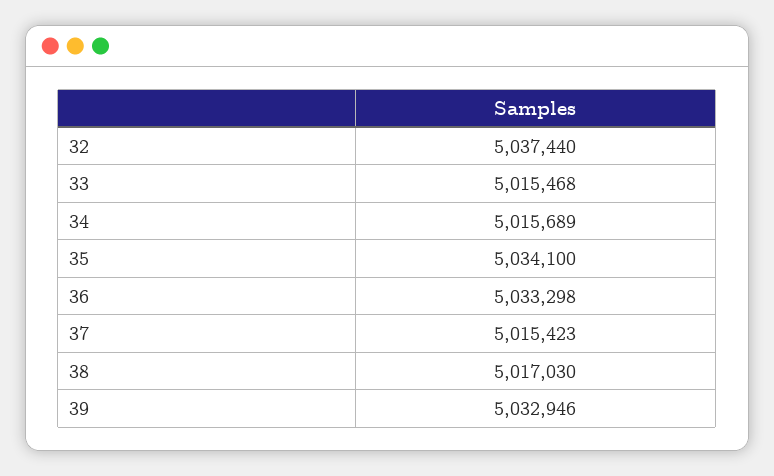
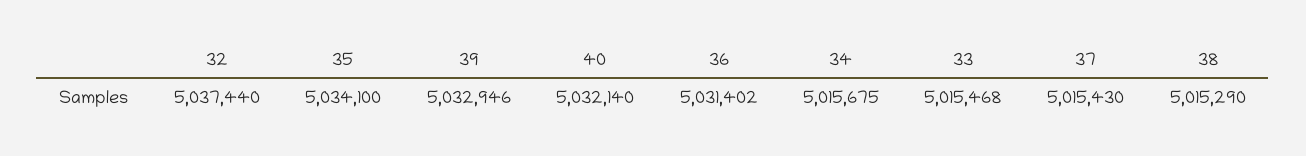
  {
    "32": 5037440,
    "33": 5015468,
-   "34": 5015689,
+   "34": 5015675,
    "35": 5034100,
-   "36": 5033298,
+   "36": 5031402,
-   "37": 5015423,
+   "37": 5015430,
-   "38": 5017030,
+   "38": 5015290,
-   "39": 5032946
+   "39": 5032946,
+   "40": 5032140
  }

